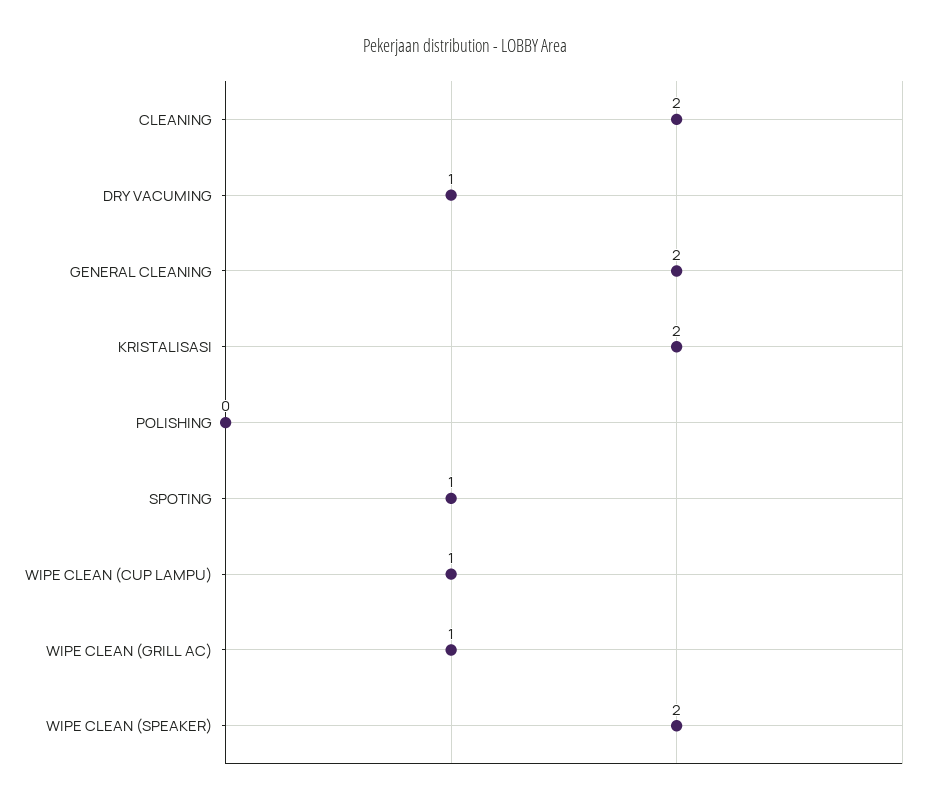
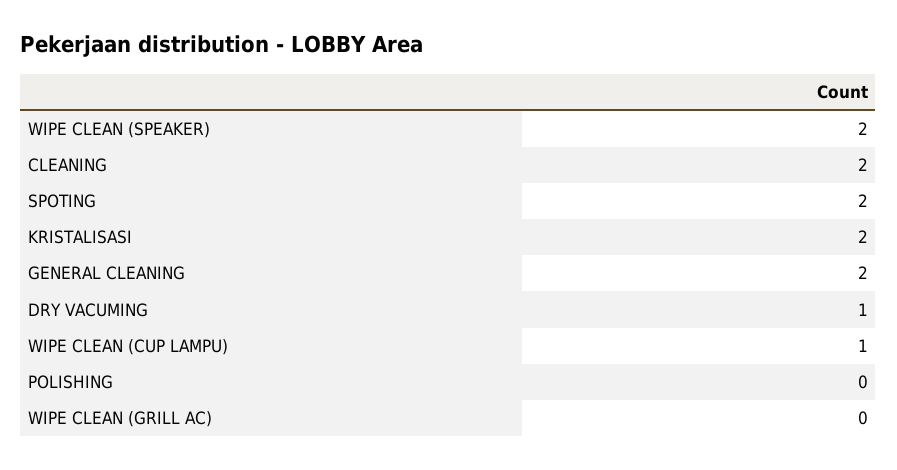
  {
    "CLEANING": 2,
    "DRY VACUMING": 1,
    "GENERAL CLEANING": 2,
    "KRISTALISASI": 2,
    "POLISHING": 0,
-   "SPOTING": 1,
+   "SPOTING": 2,
    "WIPE CLEAN (CUP LAMPU)": 1,
-   "WIPE CLEAN (GRILL AC)": 1,
+   "WIPE CLEAN (GRILL AC)": 0,
    "WIPE CLEAN (SPEAKER)": 2
  }

